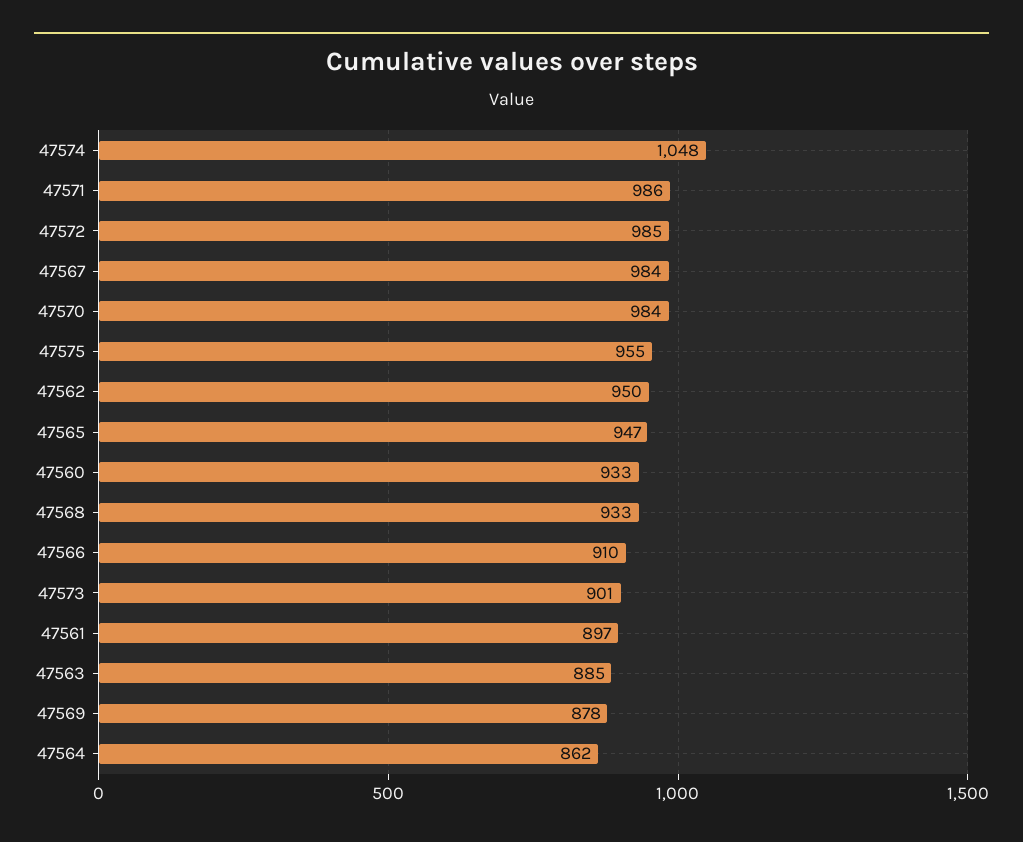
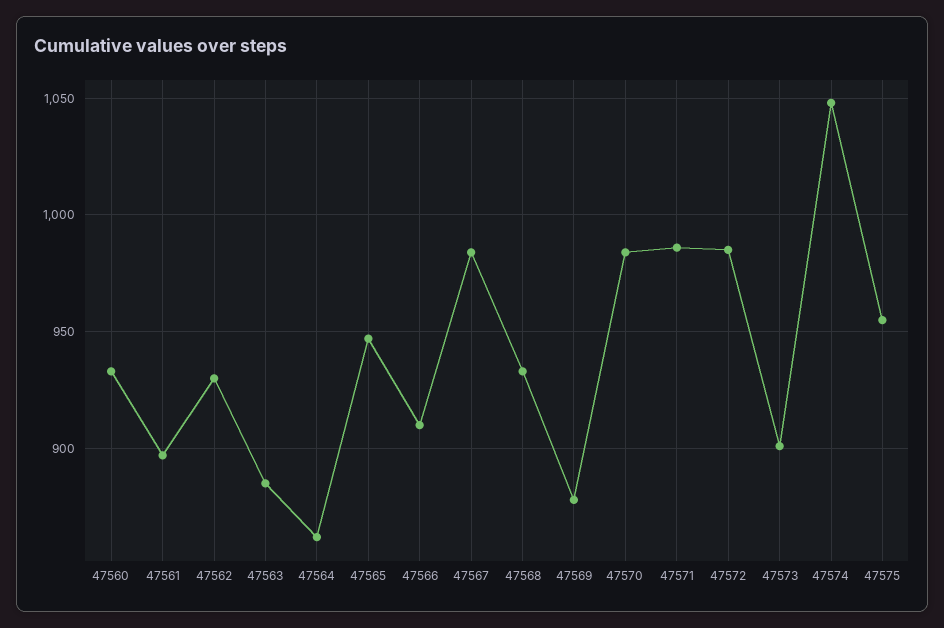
  {
    "47574": 1048,
    "47571": 986,
    "47572": 985,
    "47567": 984,
    "47570": 984,
    "47575": 955,
-   "47562": 950,
+   "47562": 930,
    "47565": 947,
    "47560": 933,
    "47568": 933,
    "47566": 910,
    "47573": 901,
    "47561": 897,
    "47563": 885,
    "47569": 878,
    "47564": 862
  }

